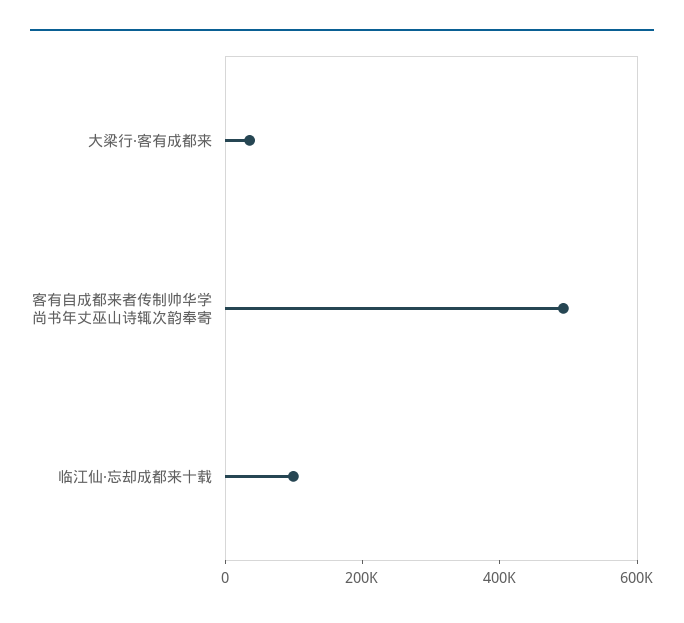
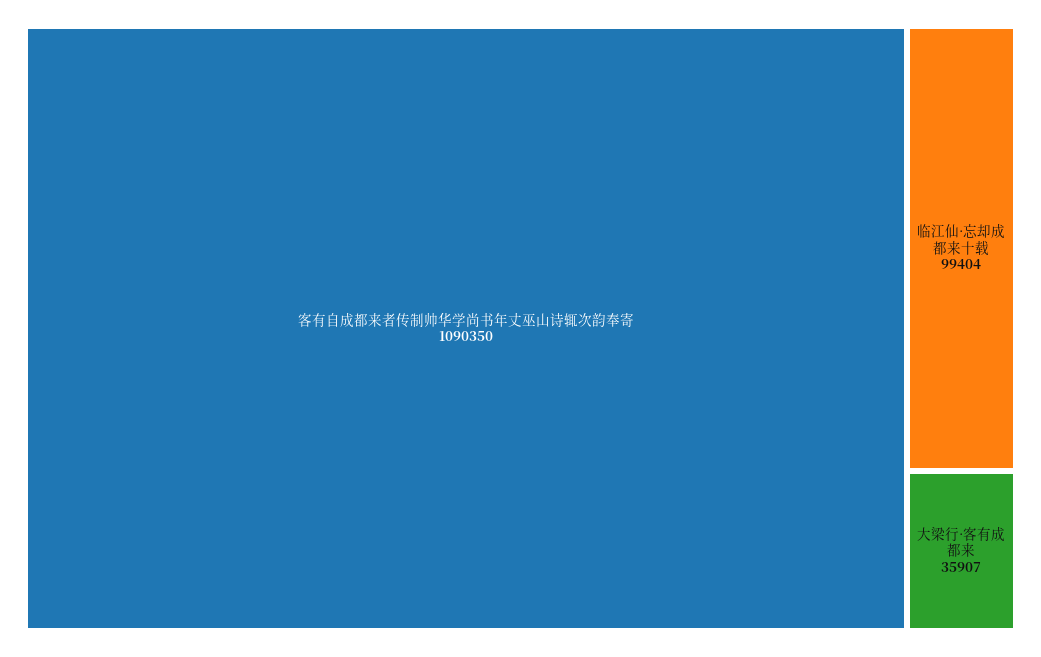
  {
    "大梁行·客有成都来": 35907,
-   "客有自成都来者传制帅华学尚书年丈巫山诗辄次韵奉寄": 500000,
+   "客有自成都来者传制帅华学尚书年丈巫山诗辄次韵奉寄": 1090350,
    "临江仙·忘却成都来十载": 99404
  }

